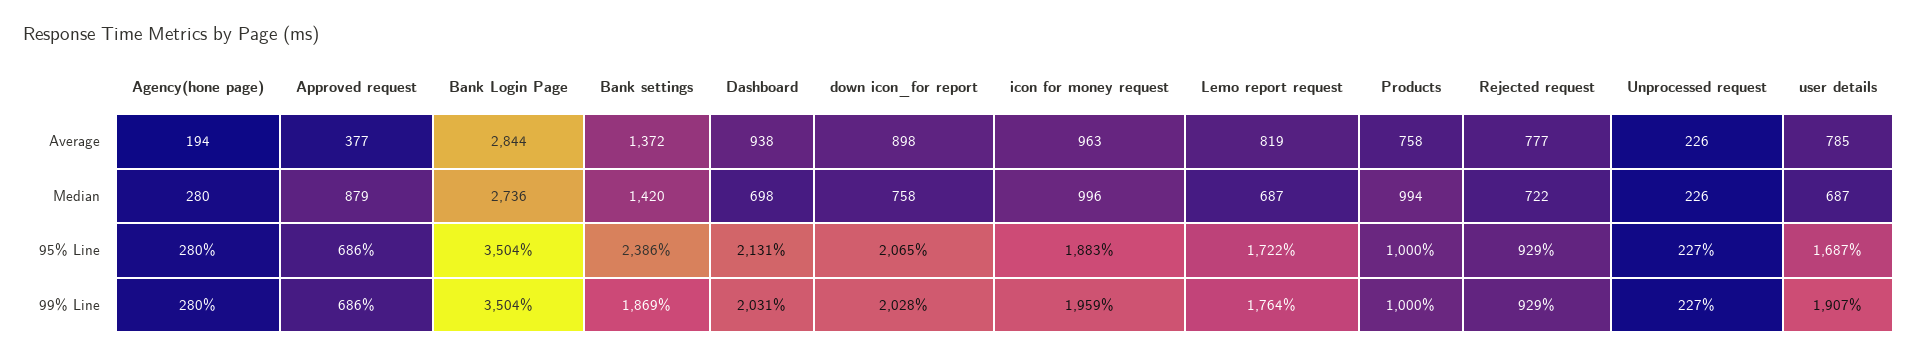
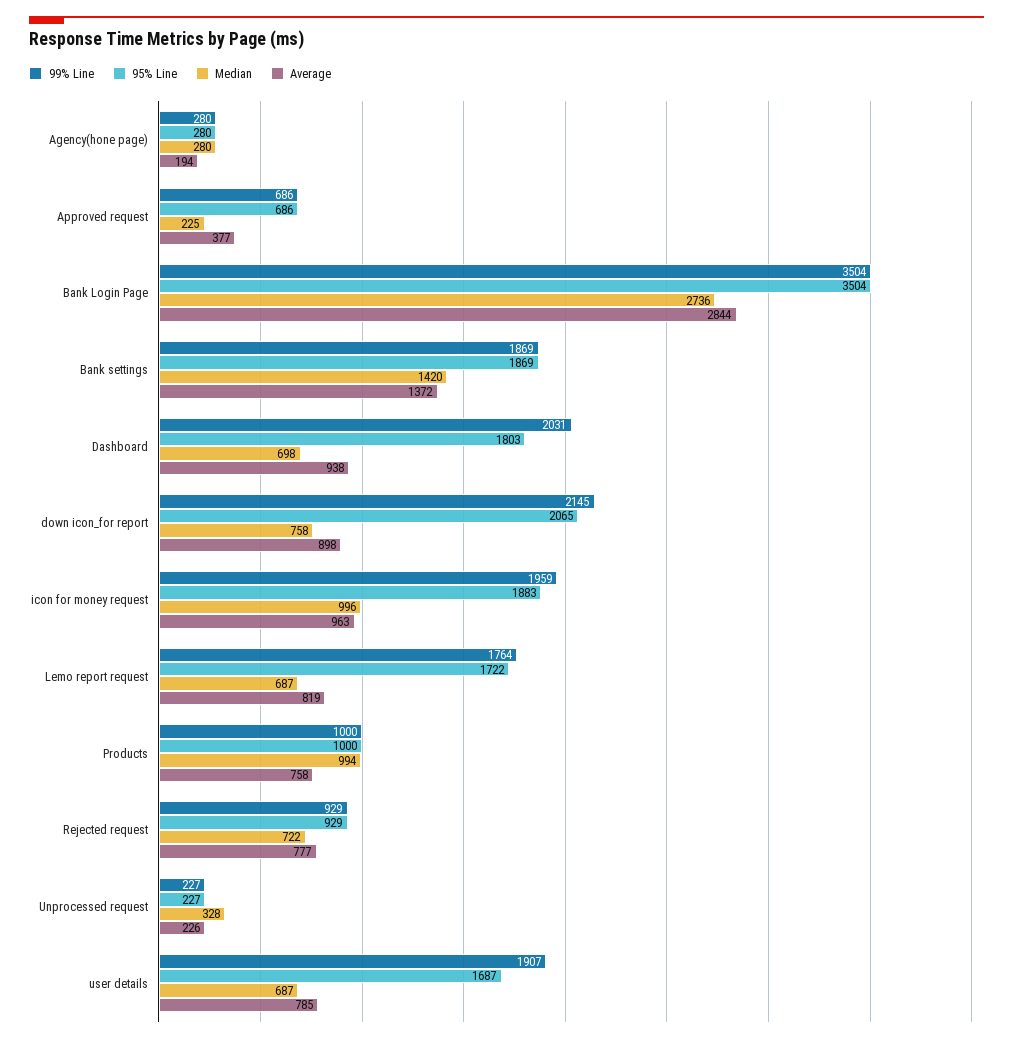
  {
    "Average": {
      "Agency(hone page)": 194,
      "Approved request": 377,
      "Bank Login Page": 2844,
      "Bank settings": 1372,
      "Dashboard": 938,
      "down icon_for report": 898,
      "icon for money request": 963,
      "Lemo report request": 819,
      "Products": 758,
      "Rejected request": 777,
      "Unprocessed request": 226,
      "user details": 785
    },
    "Median": {
      "Agency(hone page)": 280,
-     "Approved request": 879,
+     "Approved request": 225,
      "Bank Login Page": 2736,
      "Bank settings": 1420,
      "Dashboard": 698,
      "down icon_for report": 758,
      "icon for money request": 996,
      "Lemo report request": 687,
      "Products": 994,
      "Rejected request": 722,
-     "Unprocessed request": 226,
+     "Unprocessed request": 328,
      "user details": 687
    },
    "95% Line": {
      "Agency(hone page)": 280,
      "Approved request": 686,
      "Bank Login Page": 3504,
-     "Bank settings": 2386,
+     "Bank settings": 1869,
-     "Dashboard": 2131,
+     "Dashboard": 1803,
      "down icon_for report": 2065,
      "icon for money request": 1883,
      "Lemo report request": 1722,
      "Products": 1000,
      "Rejected request": 929,
      "Unprocessed request": 227,
      "user details": 1687
    },
    "99% Line": {
      "Agency(hone page)": 280,
      "Approved request": 686,
      "Bank Login Page": 3504,
      "Bank settings": 1869,
      "Dashboard": 2031,
-     "down icon_for report": 2028,
+     "down icon_for report": 2145,
      "icon for money request": 1959,
      "Lemo report request": 1764,
      "Products": 1000,
      "Rejected request": 929,
      "Unprocessed request": 227,
      "user details": 1907
    }
  }

